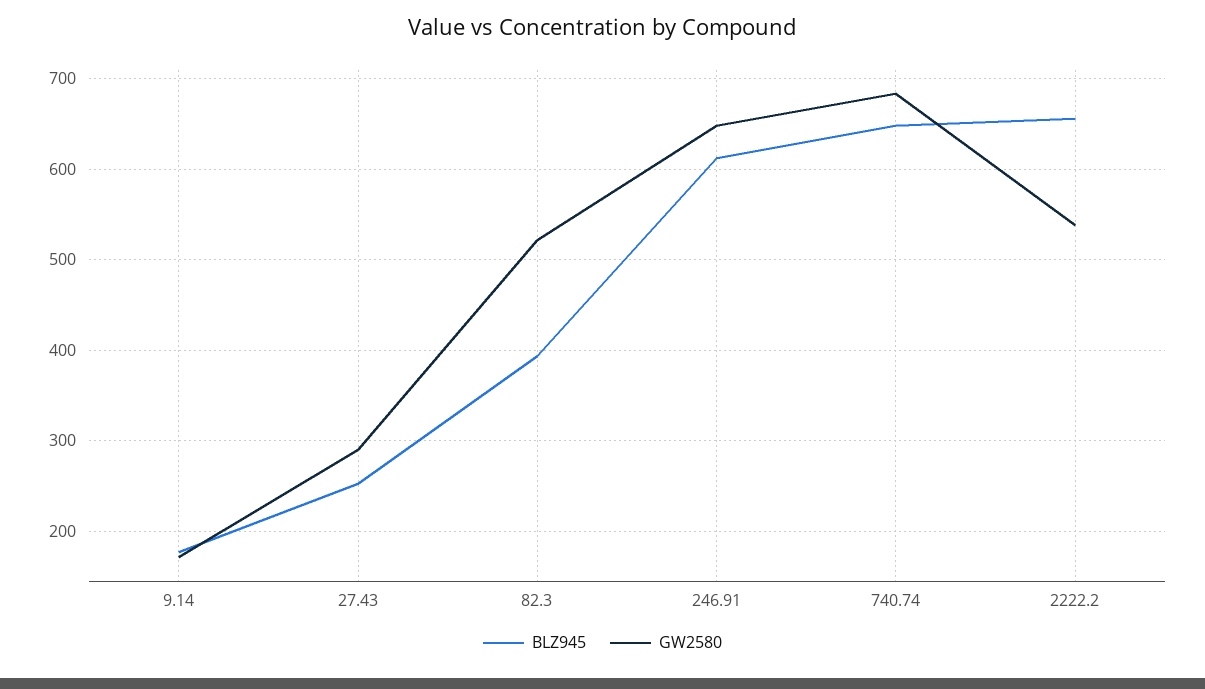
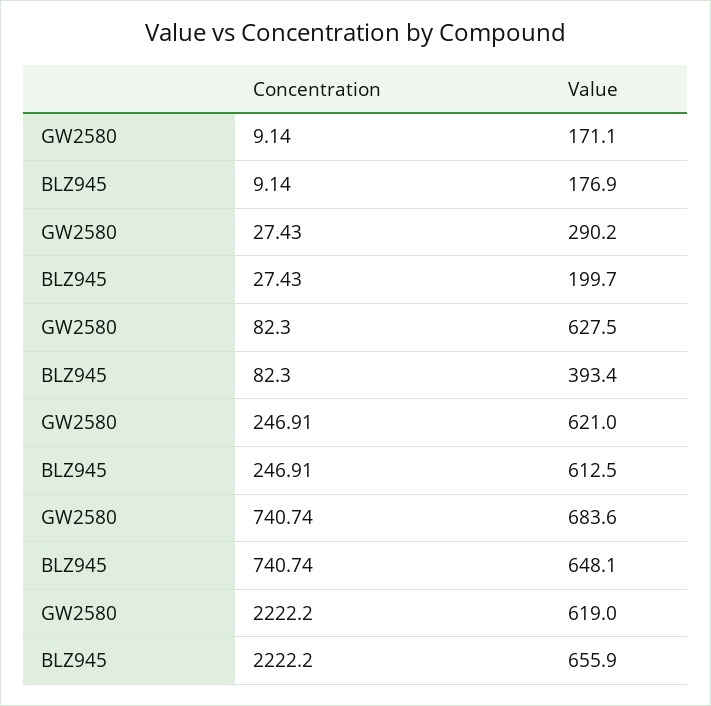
  {
    "BLZ945": {
      "9.14": 176.9,
-     "27.43": 250,
+     "27.43": 199.7,
      "82.3": 393.4,
      "246.91": 612.5,
      "740.74": 648.1,
      "2222.2": 655.9
    },
    "GW2580": {
      "9.14": 171.1,
      "27.43": 290.2,
-     "82.3": 520,
+     "82.3": 627.5,
-     "246.91": 650,
+     "246.91": 621,
      "740.74": 683.6,
-     "2222.2": 540
+     "2222.2": 619
    }
  }

